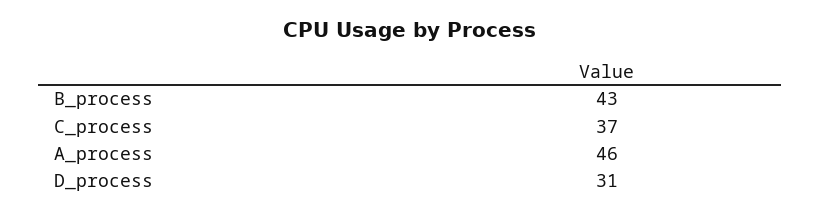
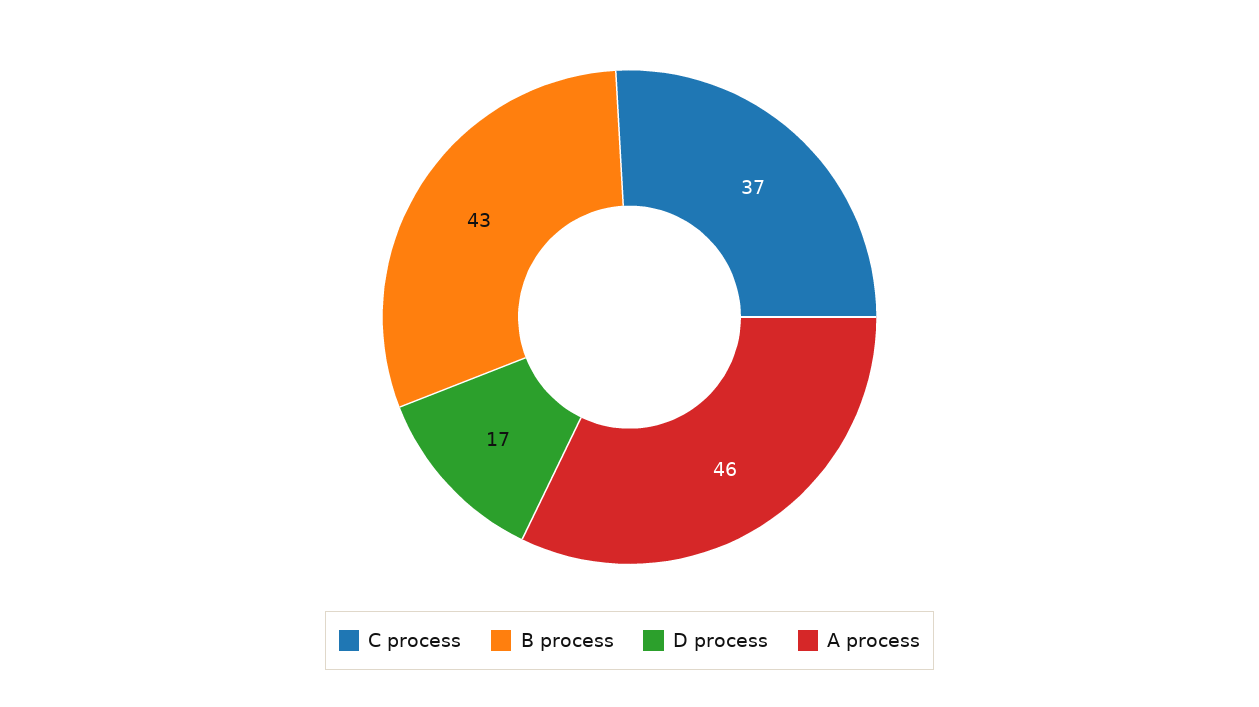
  {
    "B_process": 43,
    "C_process": 37,
    "A_process": 46,
-   "D_process": 31
+   "D_process": 17
  }

